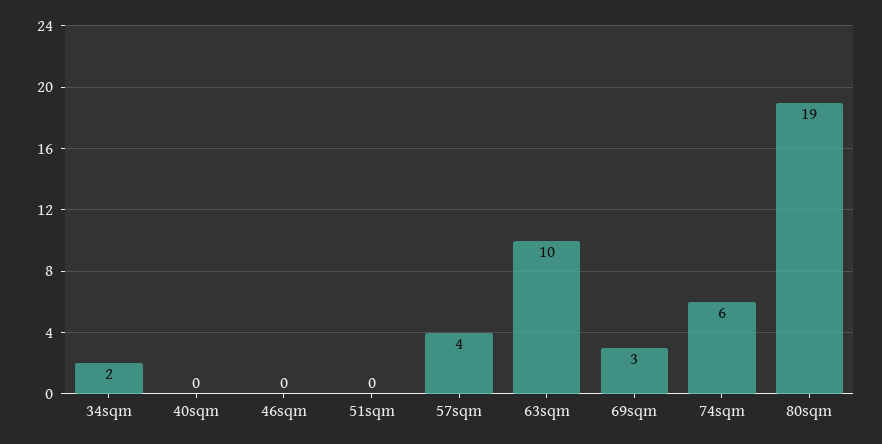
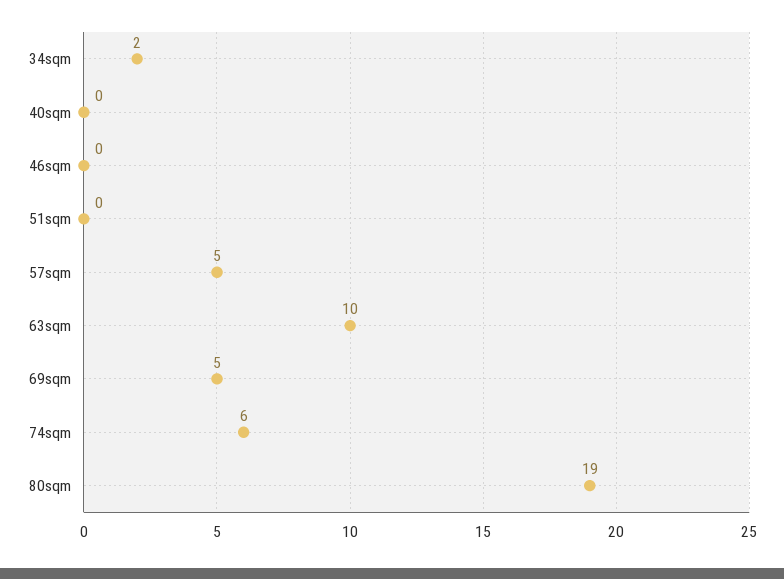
  {
    "34sqm": 2,
    "40sqm": 0,
    "46sqm": 0,
    "51sqm": 0,
-   "57sqm": 4,
+   "57sqm": 5,
    "63sqm": 10,
-   "69sqm": 3,
+   "69sqm": 5,
    "74sqm": 6,
    "80sqm": 19
  }

